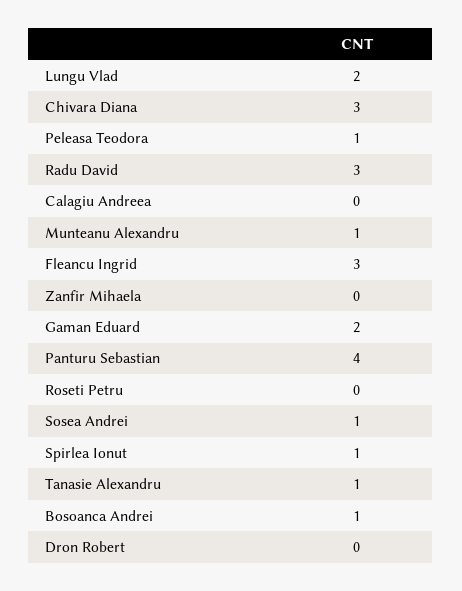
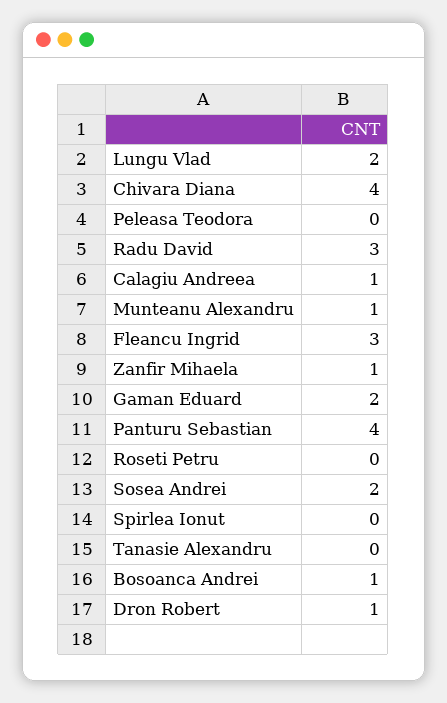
  {
    "Lungu Vlad": 2,
-   "Chivara Diana": 3,
+   "Chivara Diana": 4,
-   "Peleasa Teodora": 1,
+   "Peleasa Teodora": 0,
    "Radu David": 3,
-   "Calagiu Andreea": 0,
+   "Calagiu Andreea": 1,
    "Munteanu Alexandru": 1,
    "Fleancu Ingrid": 3,
-   "Zanfir Mihaela": 0,
+   "Zanfir Mihaela": 1,
    "Gaman Eduard": 2,
    "Panturu Sebastian": 4,
    "Roseti Petru": 0,
-   "Sosea Andrei": 1,
+   "Sosea Andrei": 2,
-   "Spirlea Ionut": 1,
+   "Spirlea Ionut": 0,
-   "Tanasie Alexandru": 1,
+   "Tanasie Alexandru": 0,
    "Bosoanca Andrei": 1,
-   "Dron Robert": 0
+   "Dron Robert": 1
  }

